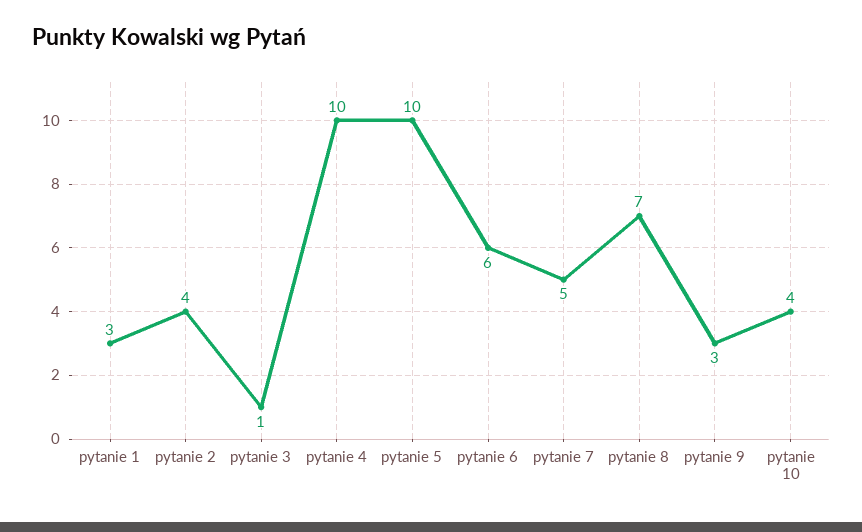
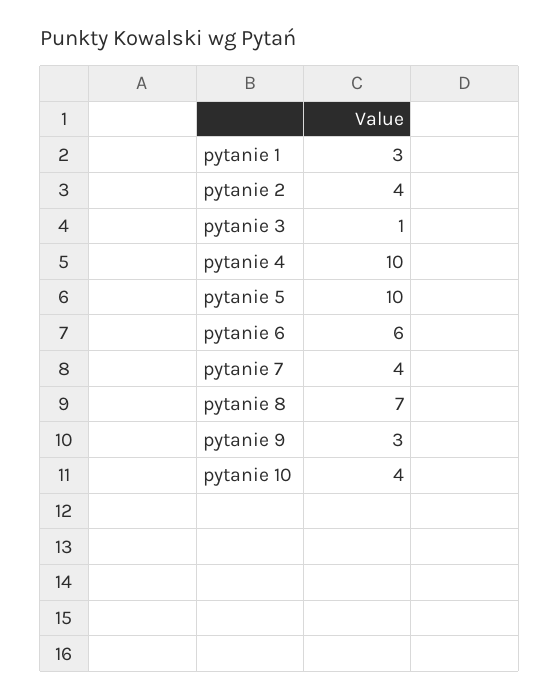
  {
    "pytanie 1": 3,
    "pytanie 2": 4,
    "pytanie 3": 1,
    "pytanie 4": 10,
    "pytanie 5": 10,
    "pytanie 6": 6,
-   "pytanie 7": 5,
+   "pytanie 7": 4,
    "pytanie 8": 7,
    "pytanie 9": 3,
    "pytanie 10": 4
  }

